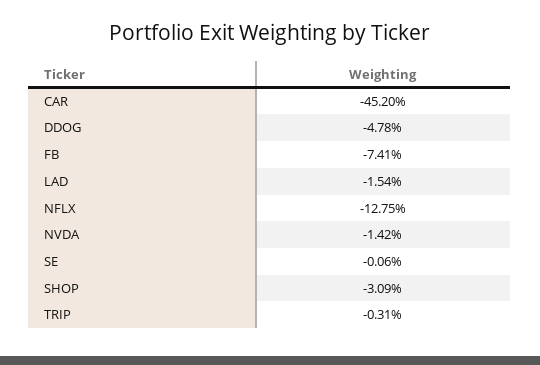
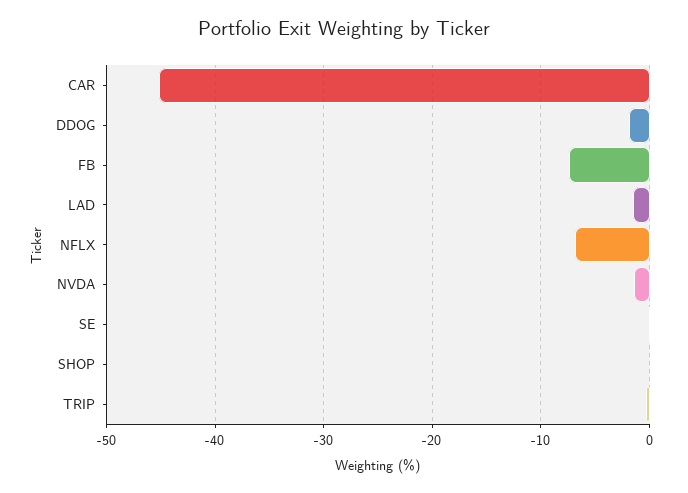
  {
    "CAR": -45.2,
-   "DDOG": -4.78,
+   "DDOG": -2,
    "FB": -7.41,
    "LAD": -1.54,
-   "NFLX": -12.75,
+   "NFLX": -7,
    "NVDA": -1.42,
    "SE": -0.06,
-   "SHOP": -3.09,
+   "SHOP": 0,
    "TRIP": -0.31
  }

